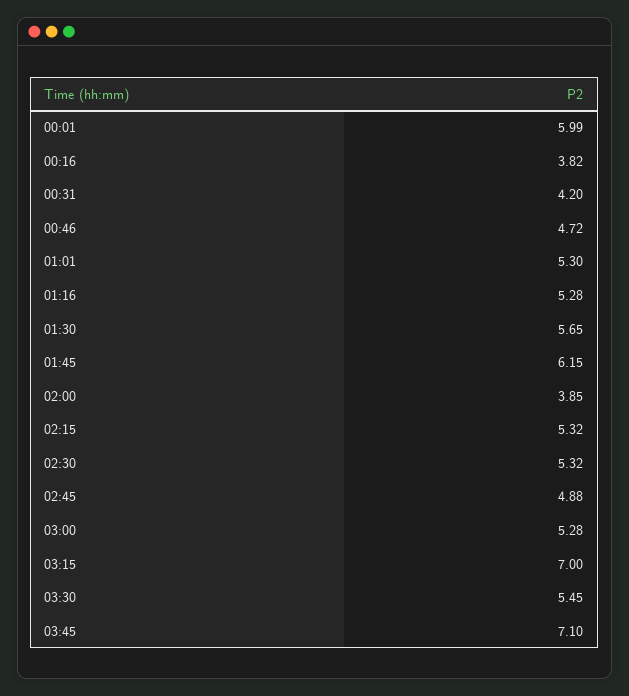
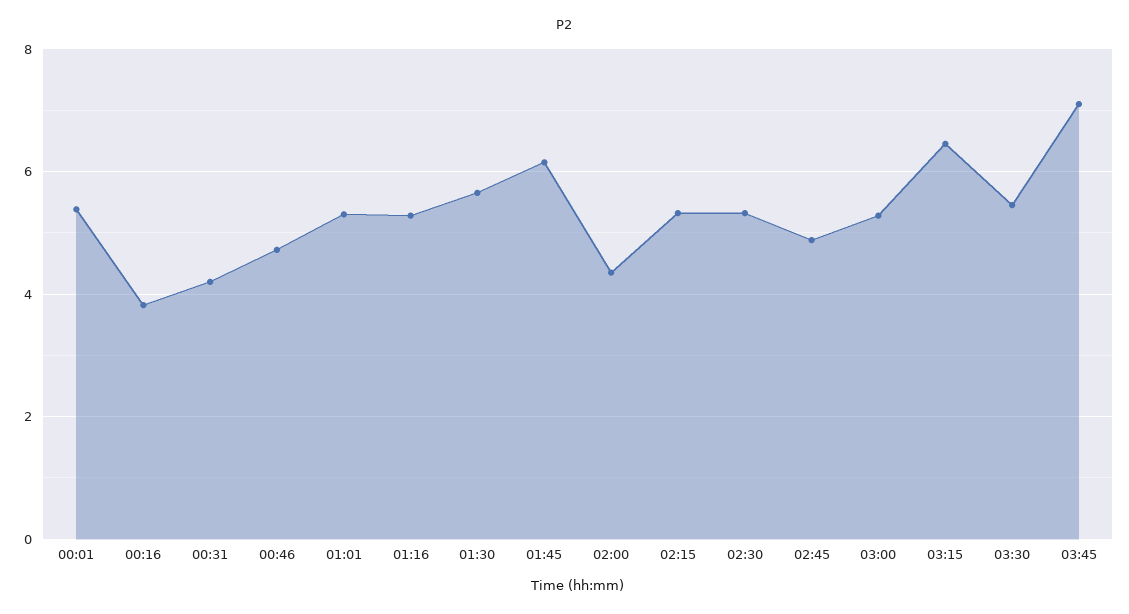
  {
-   "00:01": 5.99,
+   "00:01": 5.4,
    "00:16": 3.82,
    "00:31": 4.2,
    "00:46": 4.72,
    "01:01": 5.3,
    "01:16": 5.28,
    "01:30": 5.65,
    "01:45": 6.15,
-   "02:00": 3.85,
+   "02:00": 4.4,
    "02:15": 5.32,
    "02:30": 5.32,
    "02:45": 4.88,
    "03:00": 5.28,
-   "03:15": 7,
+   "03:15": 6.4,
    "03:30": 5.45,
    "03:45": 7.1
  }

